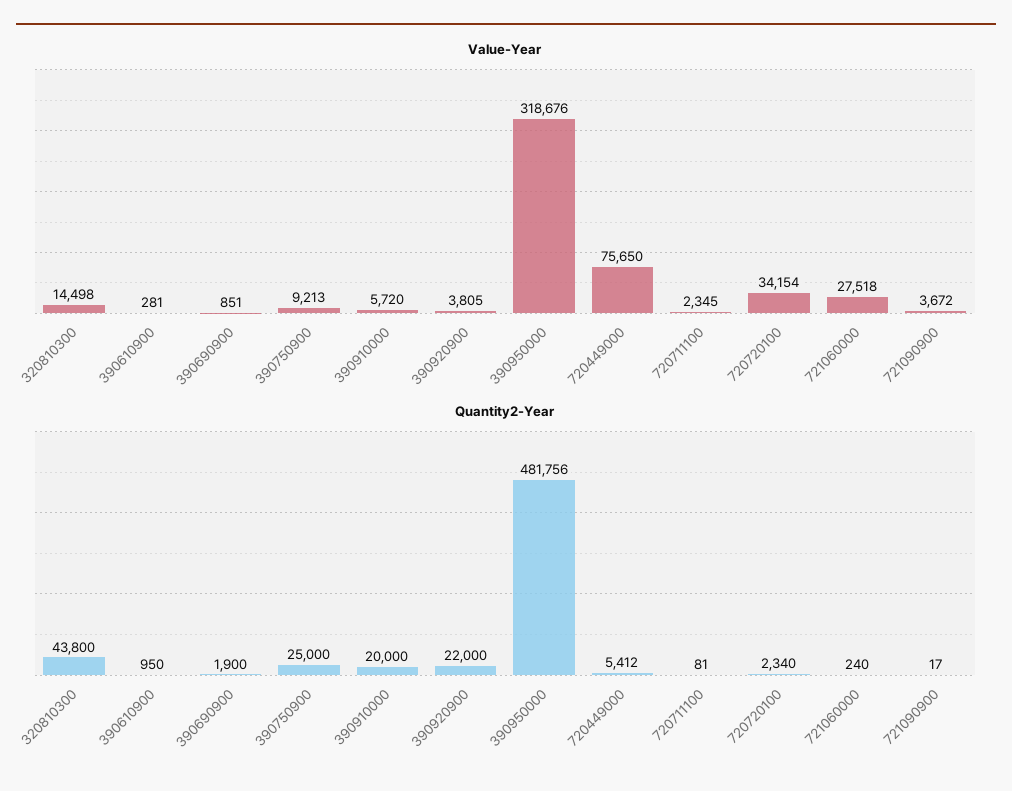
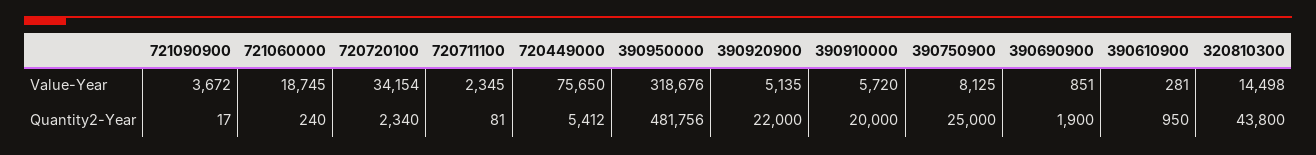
  {
    "Value-Year": {
      "320810300": 14498,
      "390610900": 281,
      "390690900": 851,
-     "390750900": 9213,
+     "390750900": 8125,
      "390910000": 5720,
-     "390920900": 3805,
+     "390920900": 5135,
      "390950000": 318676,
      "720449000": 75650,
      "720711100": 2345,
      "720720100": 34154,
-     "721060000": 27518,
+     "721060000": 18745,
      "721090900": 3672
    },
    "Quantity2-Year": {
      "320810300": 43800,
      "390610900": 950,
      "390690900": 1900,
      "390750900": 25000,
      "390910000": 20000,
      "390920900": 22000,
      "390950000": 481756,
      "720449000": 5412,
      "720711100": 81,
      "720720100": 2340,
      "721060000": 240,
      "721090900": 17
    }
  }

